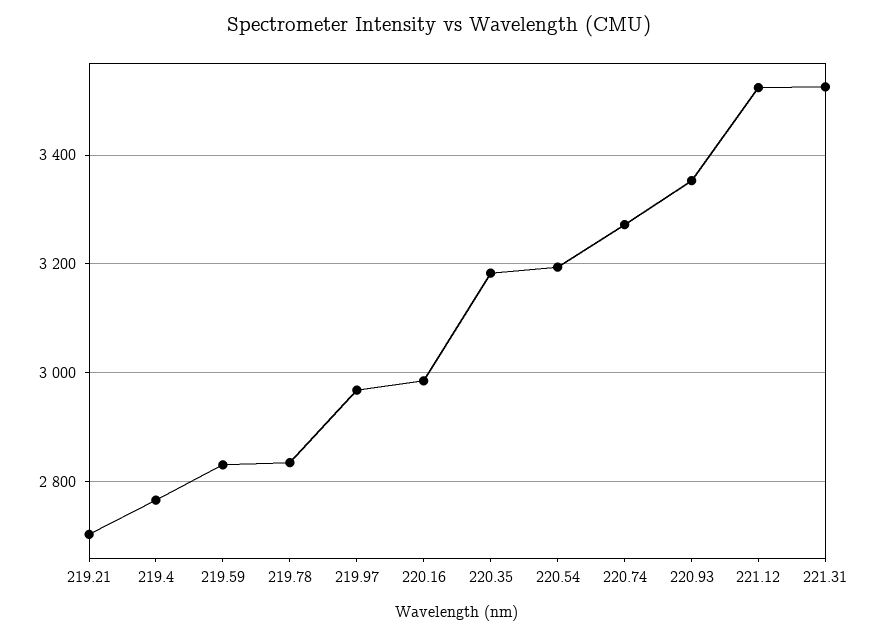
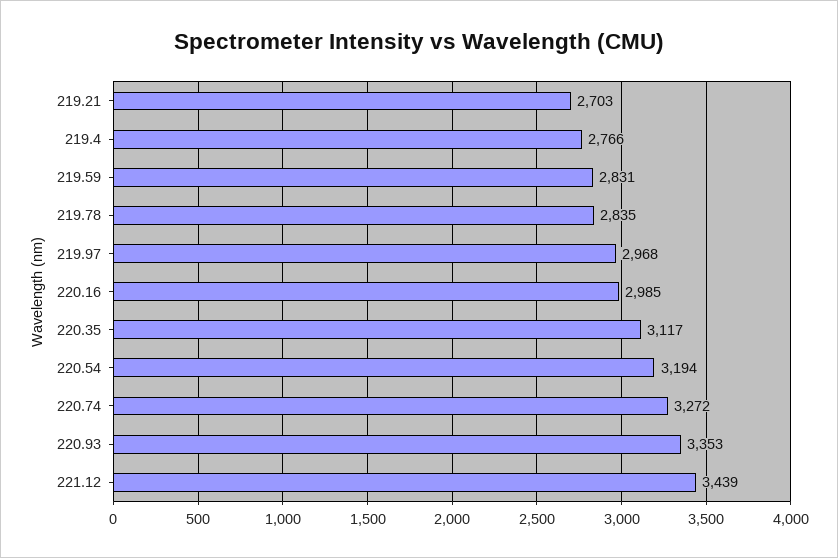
  {
    "219.21": 2703,
    "219.4": 2766,
    "219.59": 2831,
    "219.78": 2835,
    "219.97": 2968,
    "220.16": 2985,
-   "220.35": 3180,
+   "220.35": 3117,
    "220.54": 3194,
    "220.74": 3272,
    "220.93": 3353,
-   "221.12": 3520,
+   "221.12": 3439
-   "221.31": 3520
  }

